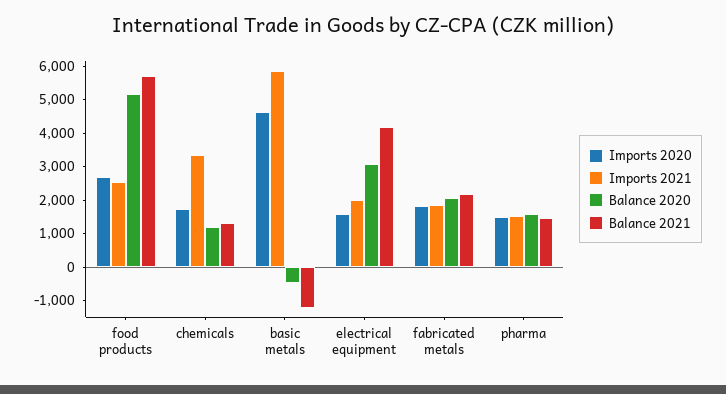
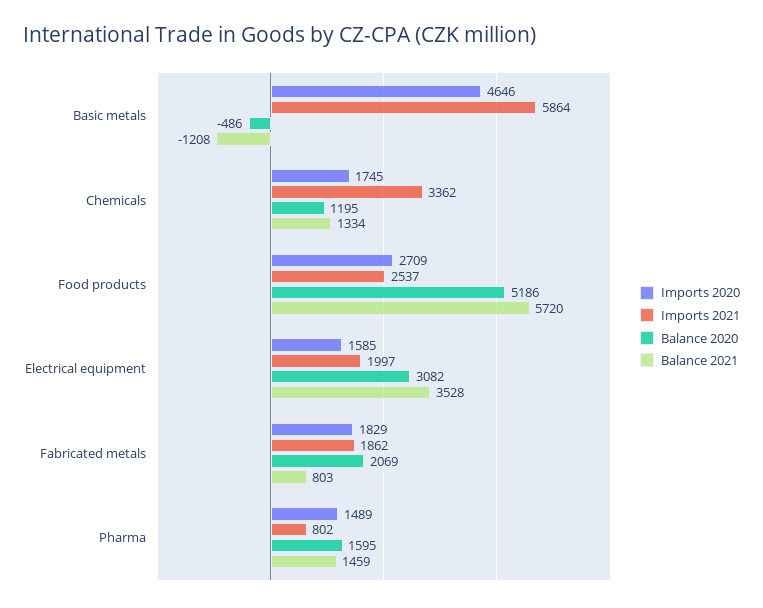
  {
    "Imports 2020": {
      "food products": 2709,
      "chemicals": 1745,
      "basic metals": 4646,
      "electrical equipment": 1585,
      "fabricated metals": 1829,
      "pharma": 1489
    },
    "Imports 2021": {
      "food products": 2537,
      "chemicals": 3362,
      "basic metals": 5864,
      "electrical equipment": 1997,
      "fabricated metals": 1862,
-     "pharma": 1500
+     "pharma": 802
    },
    "Balance 2020": {
      "food products": 5186,
      "chemicals": 1195,
      "basic metals": -486,
      "electrical equipment": 3082,
      "fabricated metals": 2069,
      "pharma": 1595
    },
    "Balance 2021": {
      "food products": 5720,
      "chemicals": 1334,
      "basic metals": -1208,
-     "electrical equipment": 4250,
+     "electrical equipment": 3528,
-     "fabricated metals": 2250,
+     "fabricated metals": 803,
      "pharma": 1459
    }
  }

